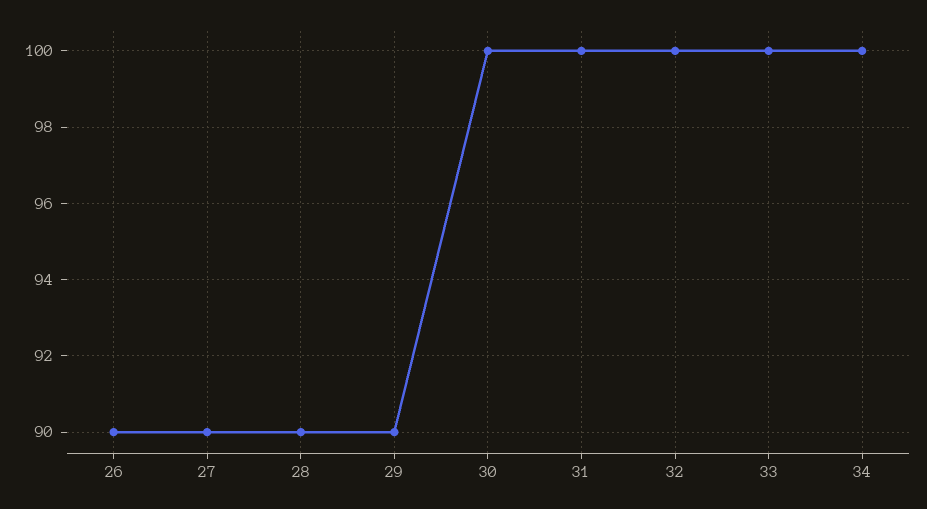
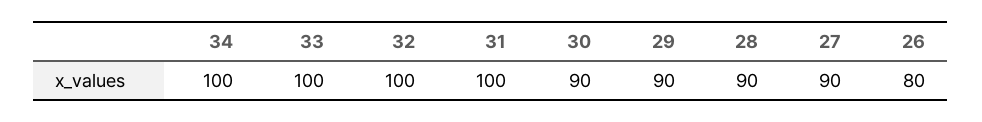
  {
-   "26": 90,
+   "26": 80,
    "27": 90,
    "28": 90,
    "29": 90,
-   "30": 100,
+   "30": 90,
    "31": 100,
    "32": 100,
    "33": 100,
    "34": 100
  }

